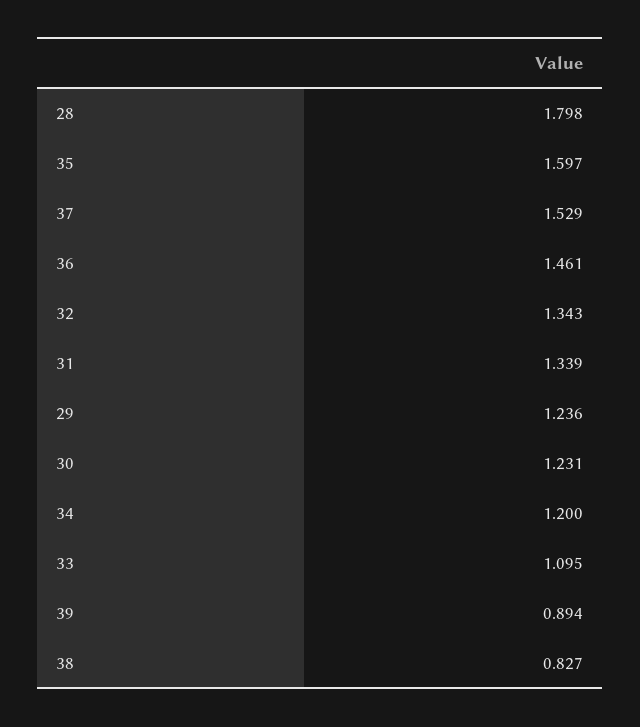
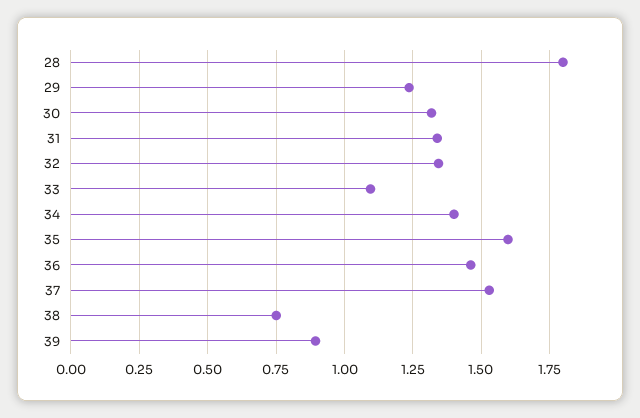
  {
    "28": 1.798,
    "35": 1.597,
    "37": 1.529,
    "36": 1.461,
    "32": 1.343,
    "31": 1.339,
    "29": 1.236,
-   "30": 1.231,
+   "30": 1.325,
-   "34": 1.2,
+   "34": 1.4,
    "33": 1.095,
    "39": 0.894,
-   "38": 0.827
+   "38": 0.75
  }

